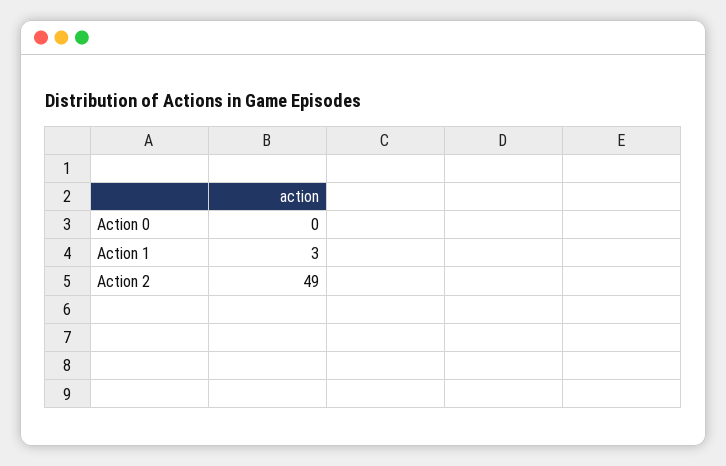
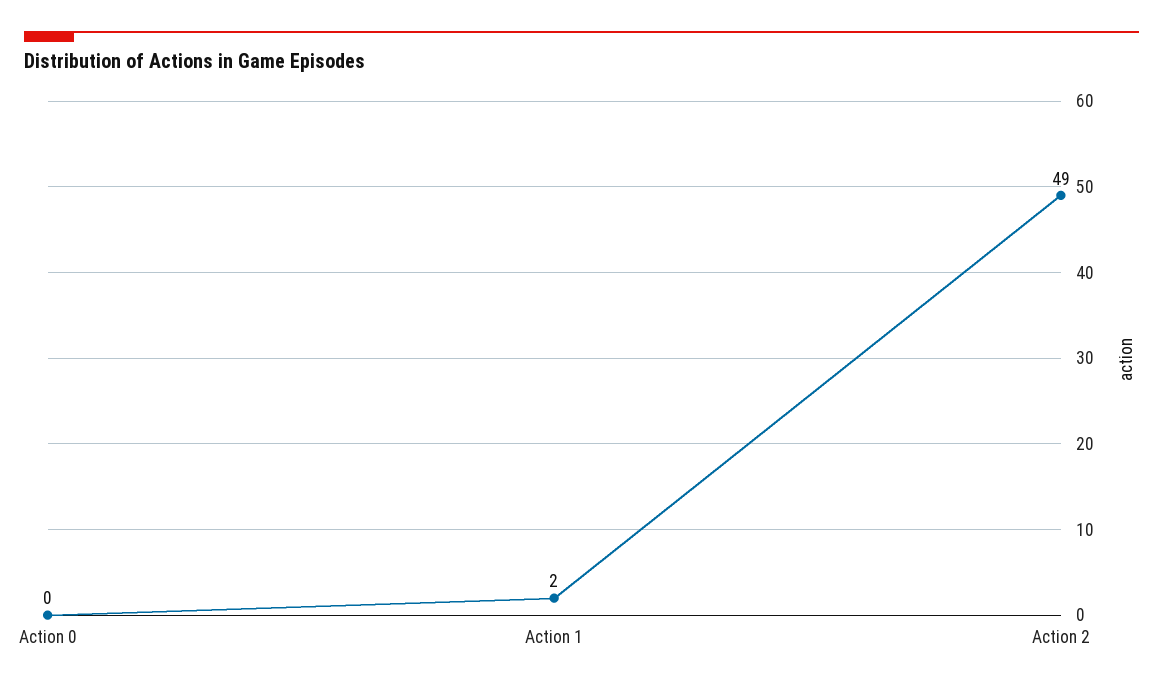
  {
    "Action 0": 0,
-   "Action 1": 3,
+   "Action 1": 2,
    "Action 2": 49
  }

